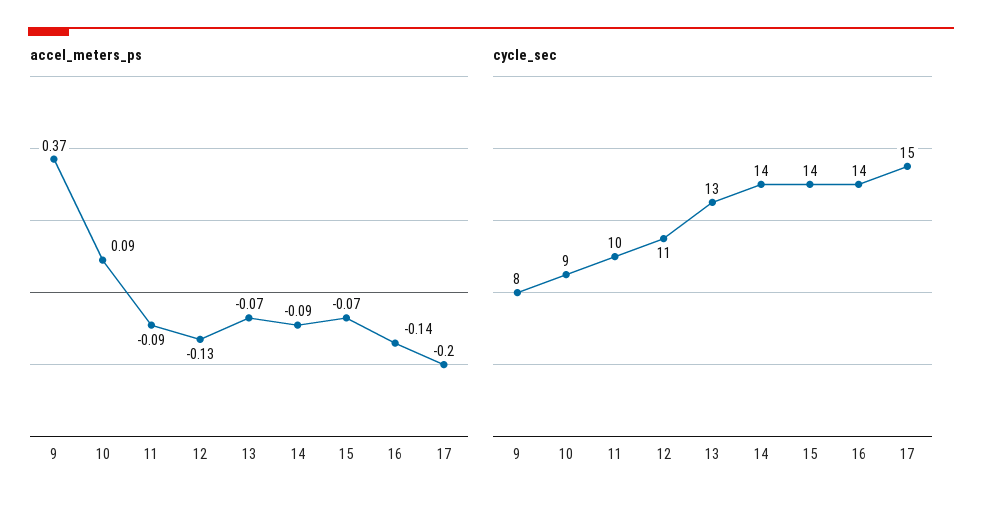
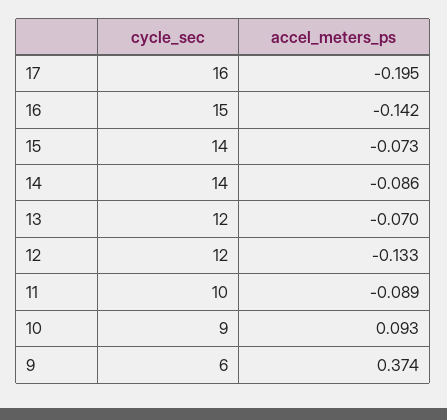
  {
    "accel_meters_ps": {
      "9": 0.374,
      "10": 0.093,
      "11": -0.089,
      "12": -0.133,
      "13": -0.07,
      "14": -0.086,
      "15": -0.073,
      "16": -0.142,
      "17": -0.195
    },
    "cycle_sec": {
-     "9": 8,
+     "9": 6,
      "10": 9,
      "11": 10,
-     "12": 11,
+     "12": 12,
-     "13": 13,
+     "13": 12,
      "14": 14,
      "15": 14,
-     "16": 14,
+     "16": 15,
-     "17": 15
+     "17": 16
    }
  }

